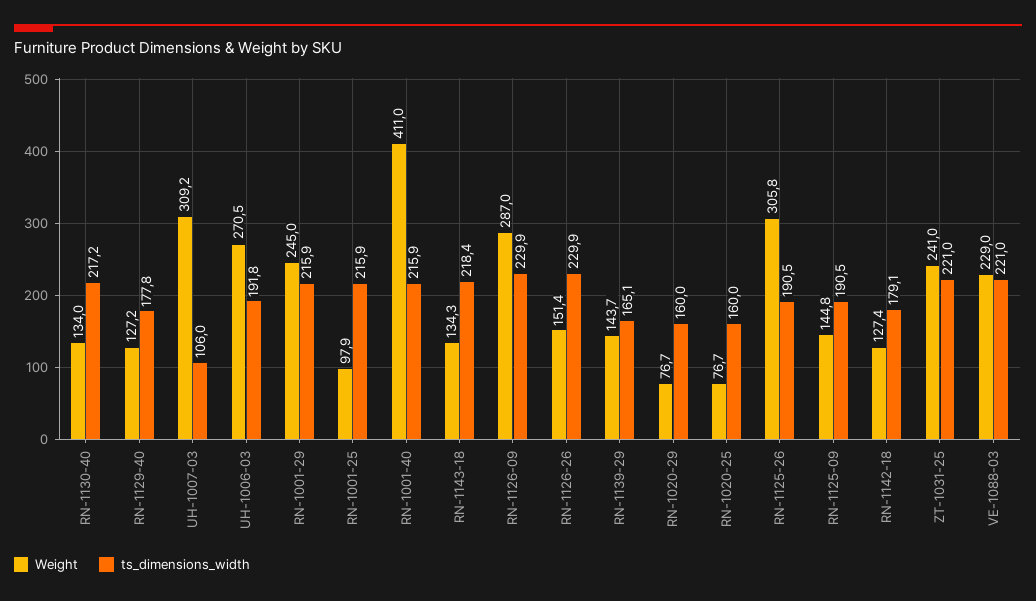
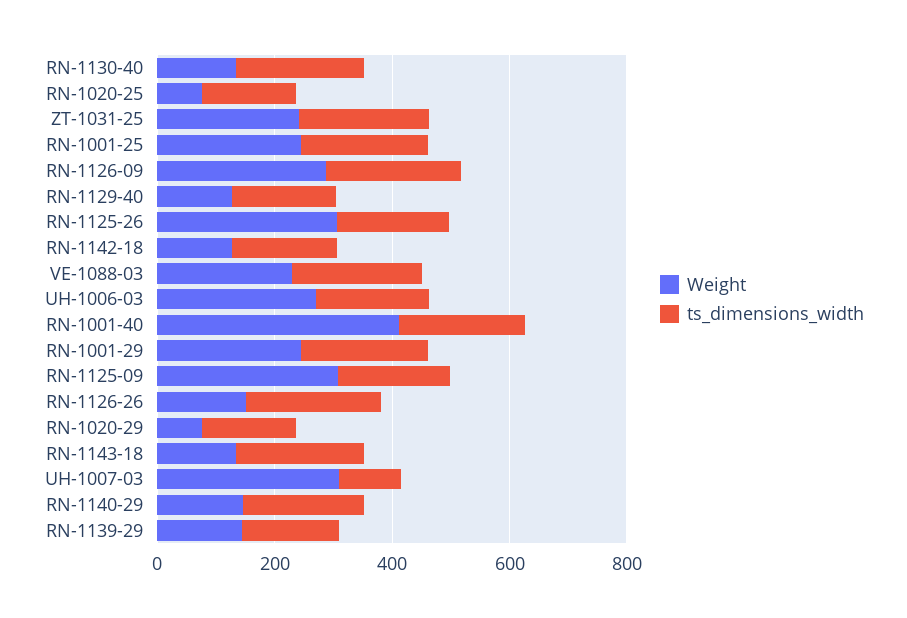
  {
    "Weight": {
      "RN-1130-40": 134,
      "RN-1129-40": 127.2,
      "UH-1007-03": 309.2,
      "UH-1006-03": 270.5,
      "RN-1001-29": 245,
-     "RN-1001-25": 97.9,
+     "RN-1001-25": 250,
      "RN-1001-40": 411,
      "RN-1143-18": 134.3,
      "RN-1126-09": 287,
      "RN-1126-26": 151.4,
      "RN-1139-29": 143.7,
      "RN-1020-29": 76.7,
      "RN-1020-25": 76.7,
      "RN-1125-26": 305.8,
-     "RN-1125-09": 144.8,
+     "RN-1125-09": 300,
      "RN-1142-18": 127.4,
      "ZT-1031-25": 241,
-     "VE-1088-03": 229
+     "VE-1088-03": 229,
+     "RN-1140-29": 150
    },
    "ts_dimensions_width": {
      "RN-1130-40": 217.2,
      "RN-1129-40": 177.8,
      "UH-1007-03": 106,
      "UH-1006-03": 191.8,
      "RN-1001-29": 215.9,
      "RN-1001-25": 215.9,
      "RN-1001-40": 215.9,
      "RN-1143-18": 218.4,
      "RN-1126-09": 229.9,
      "RN-1126-26": 229.9,
      "RN-1139-29": 165.1,
      "RN-1020-29": 160,
      "RN-1020-25": 160,
      "RN-1125-26": 190.5,
      "RN-1125-09": 190.5,
      "RN-1142-18": 179.1,
      "ZT-1031-25": 221,
-     "VE-1088-03": 221
+     "VE-1088-03": 221,
+     "RN-1140-29": 200
    }
  }

